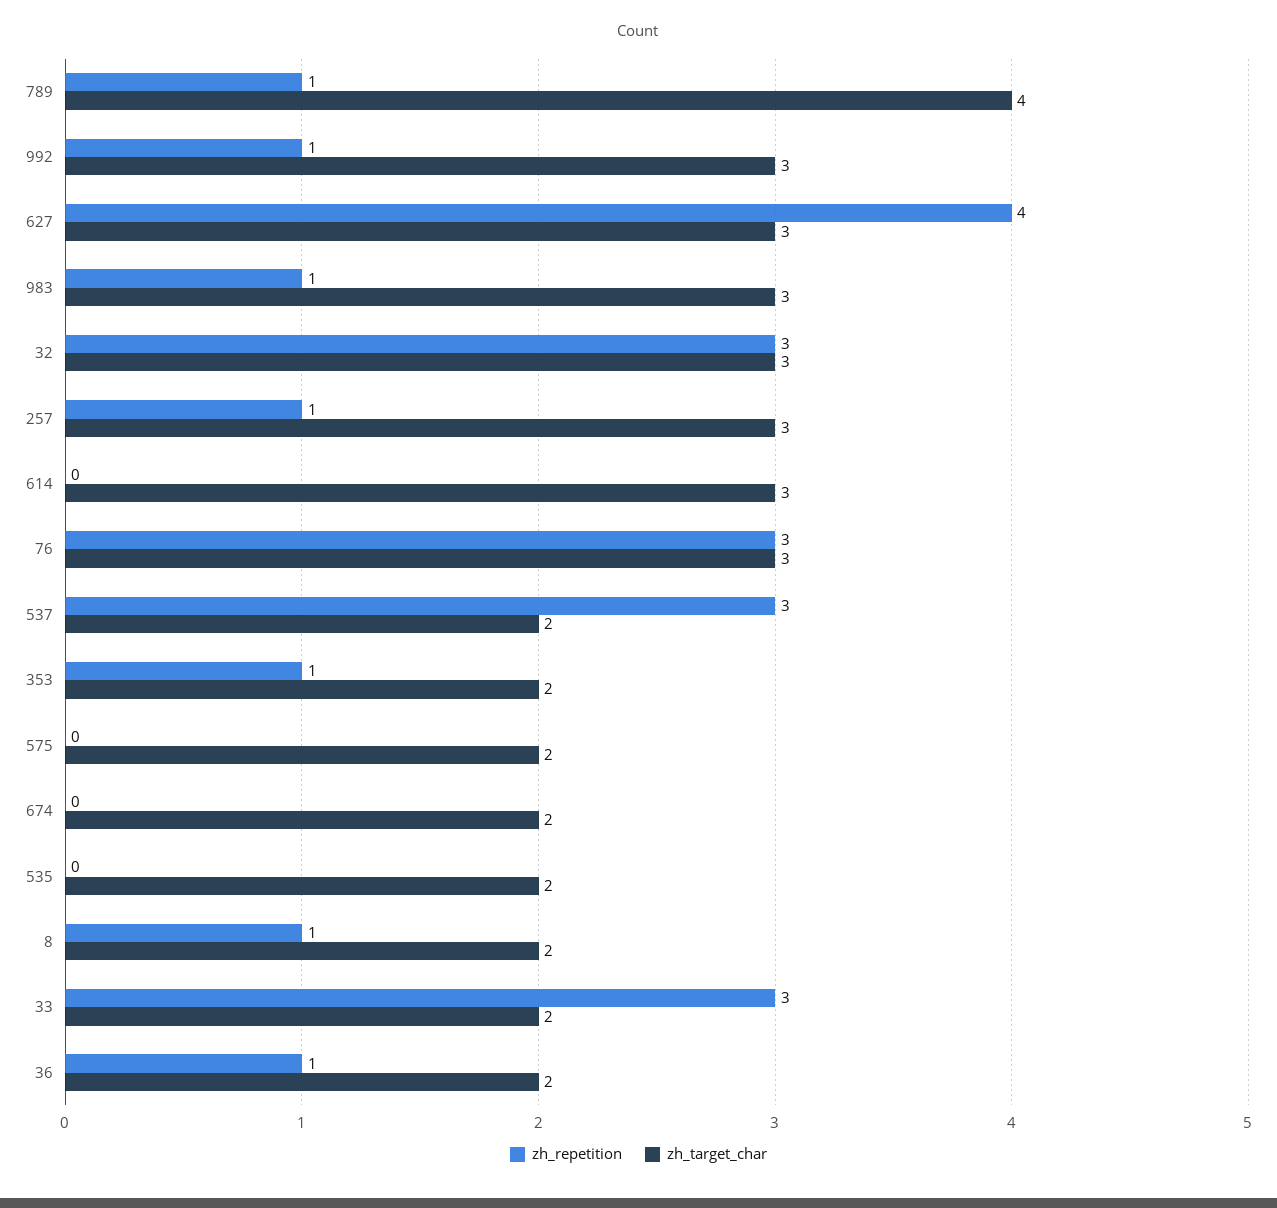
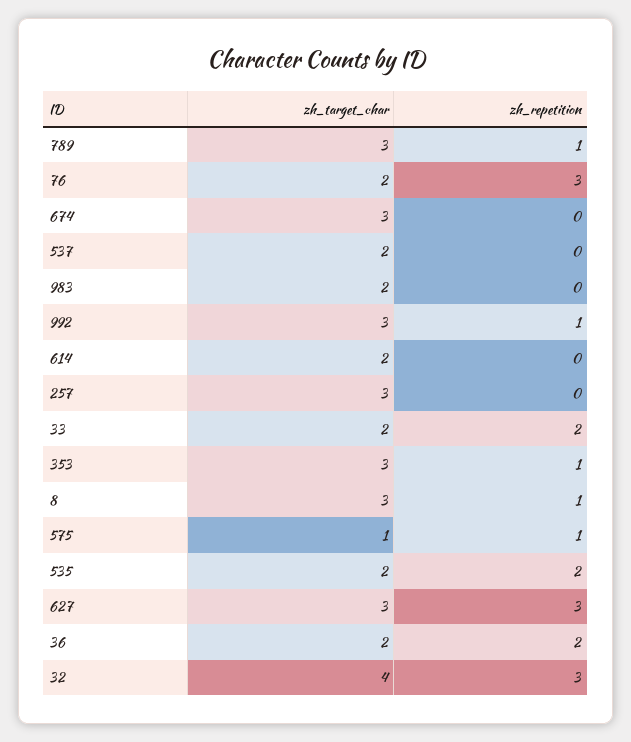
  {
    "zh_repetition": {
      "789": 1,
      "992": 1,
-     "627": 4,
+     "627": 3,
-     "983": 1,
+     "983": 0,
      "32": 3,
-     "257": 1,
+     "257": 0,
      "614": 0,
      "76": 3,
-     "537": 3,
+     "537": 0,
      "353": 1,
-     "575": 0,
+     "575": 1,
      "674": 0,
-     "535": 0,
+     "535": 2,
      "8": 1,
-     "33": 3,
+     "33": 2,
-     "36": 1
+     "36": 2
    },
    "zh_target_char": {
-     "789": 4,
+     "789": 3,
      "992": 3,
      "627": 3,
-     "983": 3,
+     "983": 2,
-     "32": 3,
+     "32": 4,
      "257": 3,
-     "614": 3,
+     "614": 2,
-     "76": 3,
+     "76": 2,
      "537": 2,
-     "353": 2,
+     "353": 3,
-     "575": 2,
+     "575": 1,
-     "674": 2,
+     "674": 3,
      "535": 2,
-     "8": 2,
+     "8": 3,
      "33": 2,
      "36": 2
    }
  }

